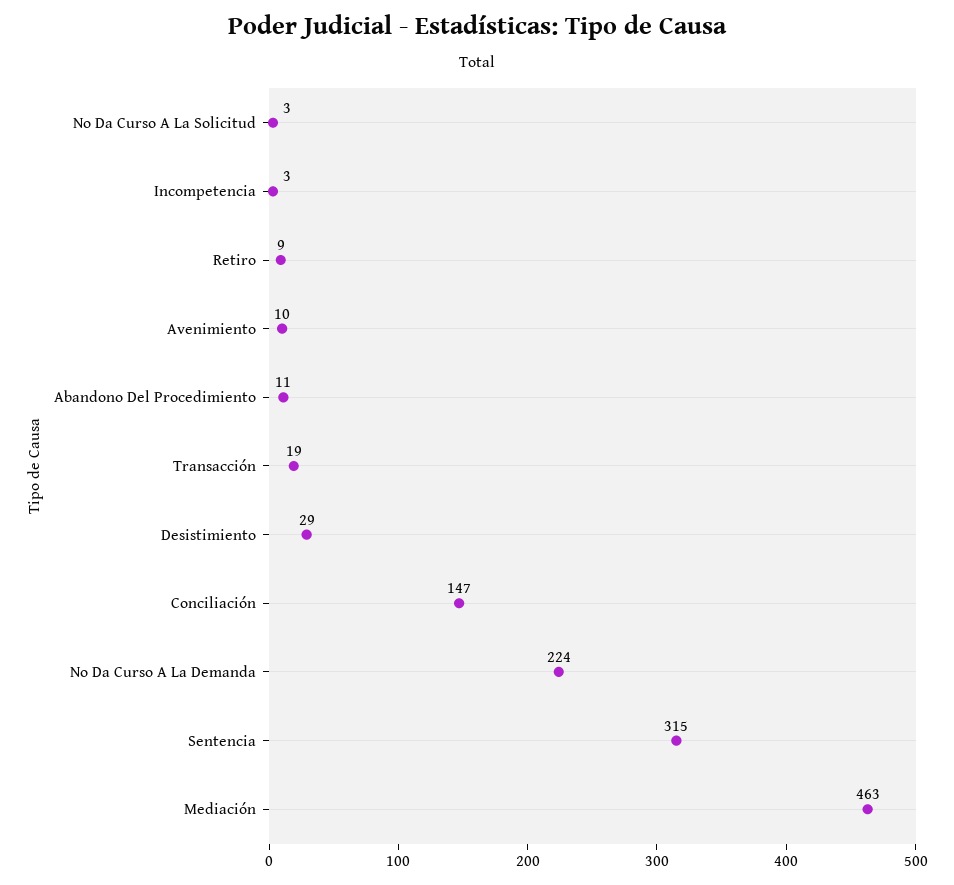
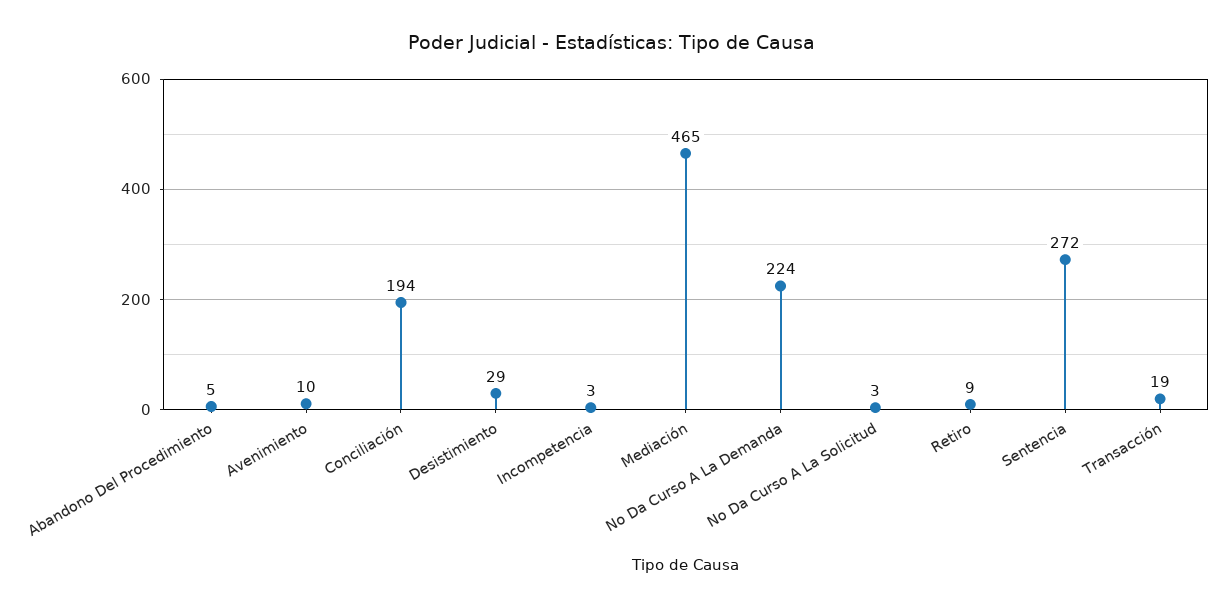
  {
    "No Da Curso A La Solicitud": 3,
    "Incompetencia": 3,
    "Retiro": 9,
    "Avenimiento": 10,
-   "Abandono Del Procedimiento": 11,
+   "Abandono Del Procedimiento": 5,
    "Transacción": 19,
    "Desistimiento": 29,
-   "Conciliación": 147,
+   "Conciliación": 194,
    "No Da Curso A La Demanda": 224,
-   "Sentencia": 315,
+   "Sentencia": 272,
-   "Mediación": 463
+   "Mediación": 465
  }

